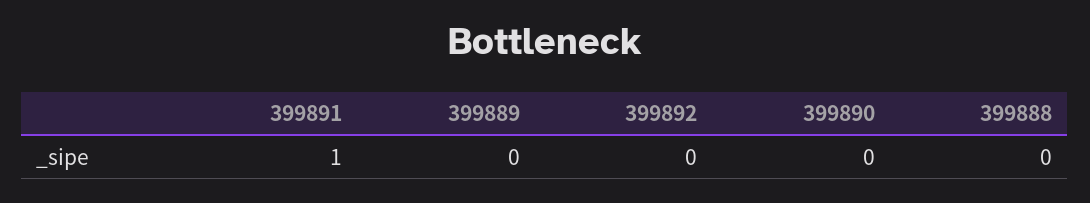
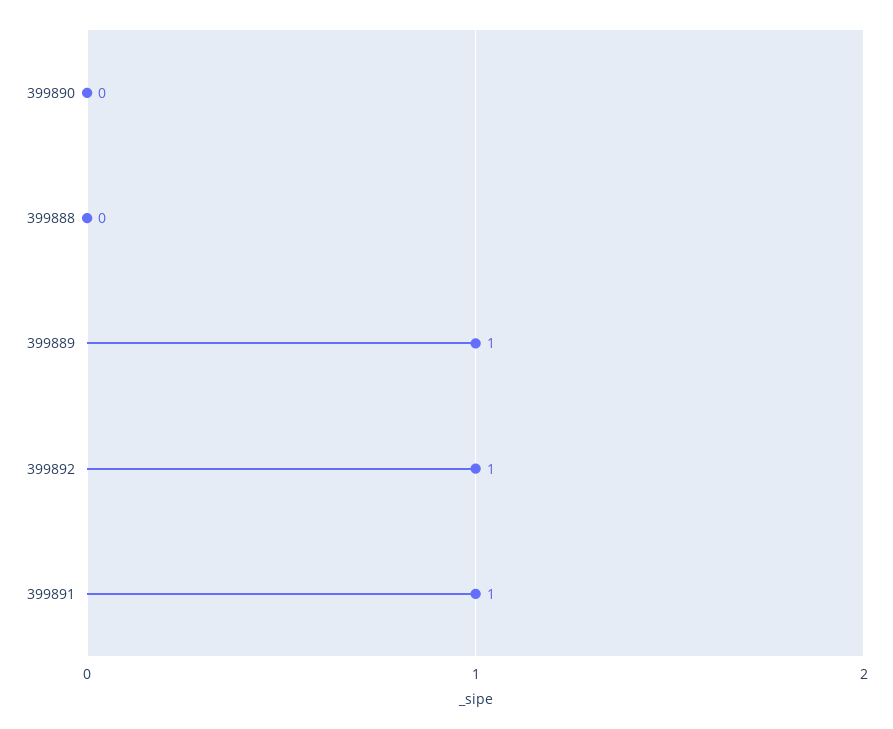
  {
    "399891": 1,
-   "399889": 0,
+   "399889": 1,
-   "399892": 0,
+   "399892": 1,
    "399890": 0,
    "399888": 0
  }

